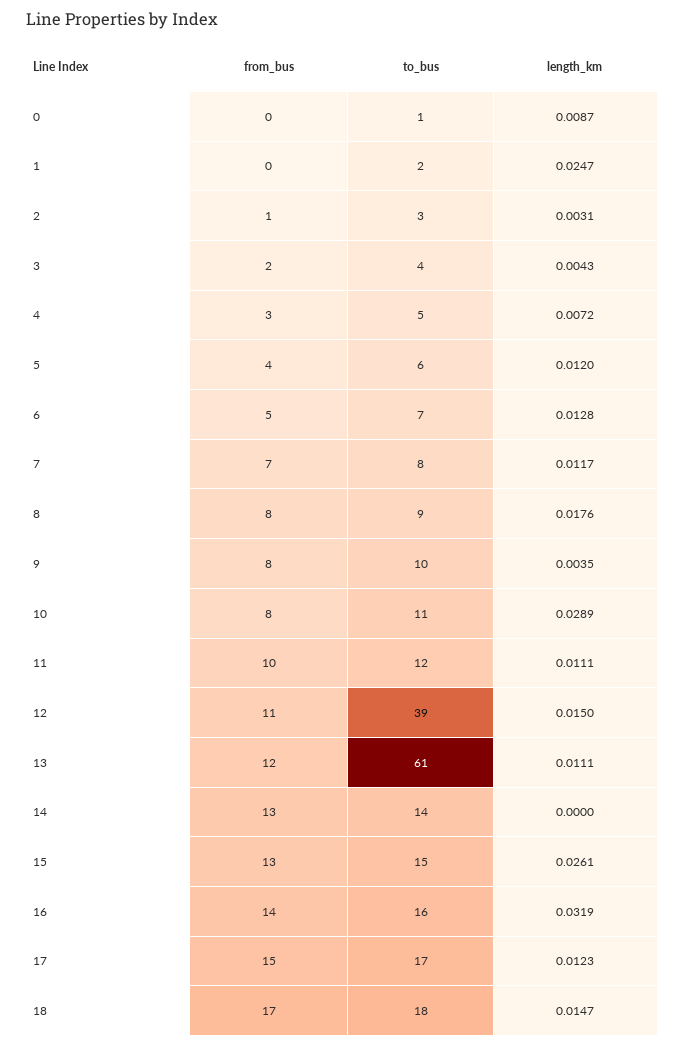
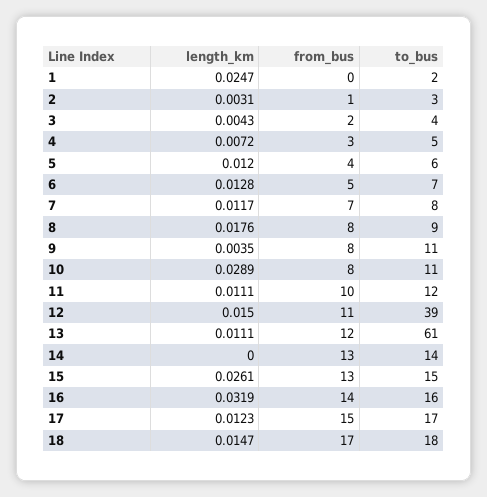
  {
    "from_bus": {
-     "0": 0,
      "1": 0,
      "2": 1,
      "3": 2,
      "4": 3,
      "5": 4,
      "6": 5,
      "7": 7,
      "8": 8,
      "9": 8,
      "10": 8,
      "11": 10,
      "12": 11,
      "13": 12,
      "14": 13,
      "15": 13,
      "16": 14,
      "17": 15,
      "18": 17
    },
    "to_bus": {
-     "0": 1,
      "1": 2,
      "2": 3,
      "3": 4,
      "4": 5,
      "5": 6,
      "6": 7,
      "7": 8,
      "8": 9,
-     "9": 10,
+     "9": 11,
      "10": 11,
      "11": 12,
      "12": 39,
      "13": 61,
      "14": 14,
      "15": 15,
      "16": 16,
      "17": 17,
      "18": 18
    },
    "length_km": {
-     "0": 0.0087,
      "1": 0.0247,
      "2": 0.0031,
      "3": 0.0043,
      "4": 0.0072,
      "5": 0.012,
      "6": 0.0128,
      "7": 0.0117,
      "8": 0.0176,
      "9": 0.0035,
      "10": 0.0289,
      "11": 0.0111,
      "12": 0.015,
      "13": 0.0111,
      "14": 0,
      "15": 0.0261,
      "16": 0.0319,
      "17": 0.0123,
      "18": 0.0147
    }
  }

